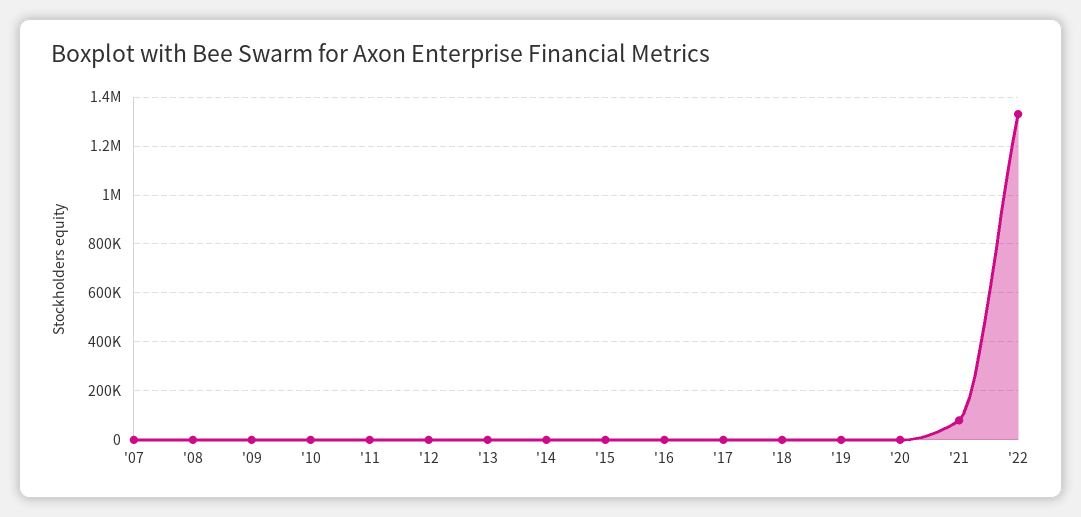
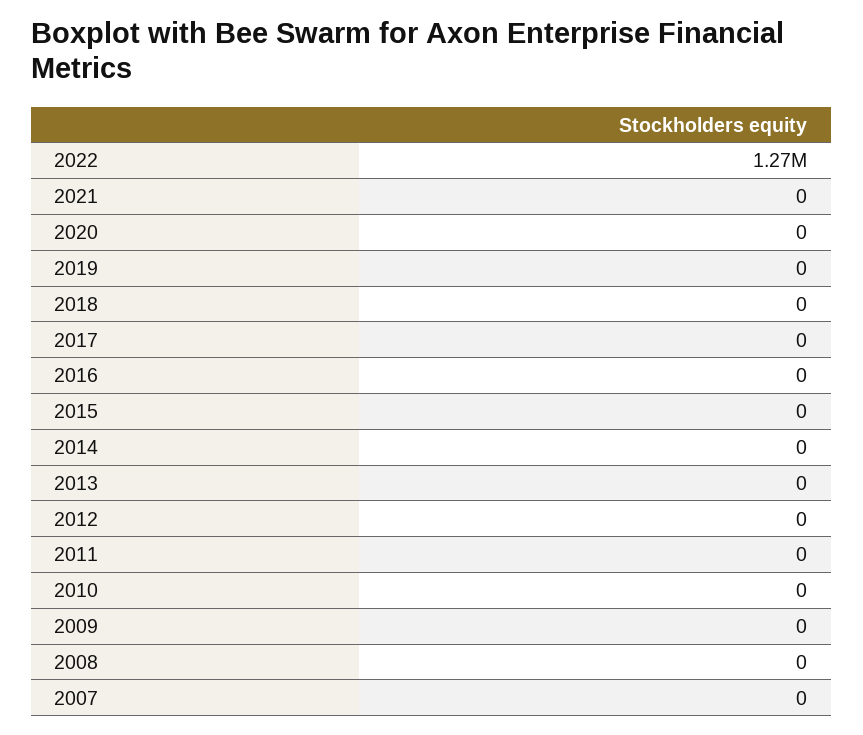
  {
    "'07": 0,
    "'08": 0,
    "'09": 0,
    "'10": 0,
    "'11": 0,
    "'12": 0,
    "'13": 0,
    "'14": 0,
    "'15": 0,
    "'16": 0,
    "'17": 0,
    "'18": 0,
    "'19": 0,
    "'20": 0,
-   "'21": 75000,
+   "'21": 0,
-   "'22": 1325000
+   "'22": 1270000
  }

